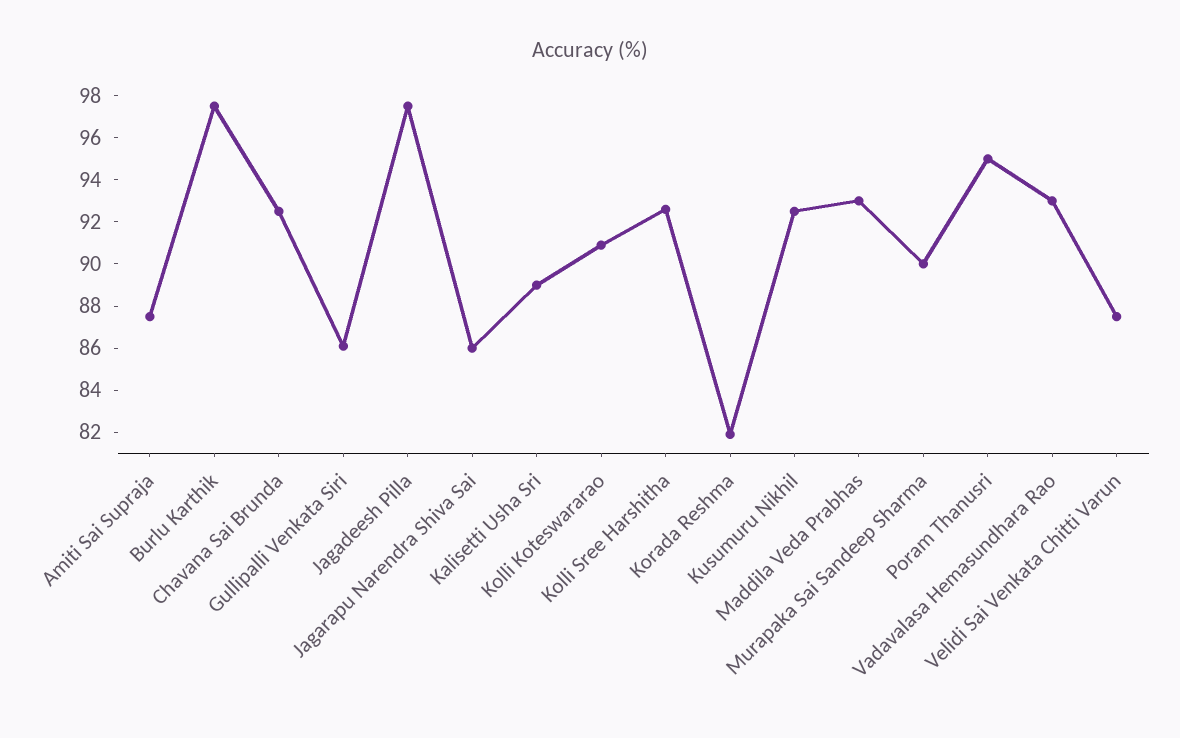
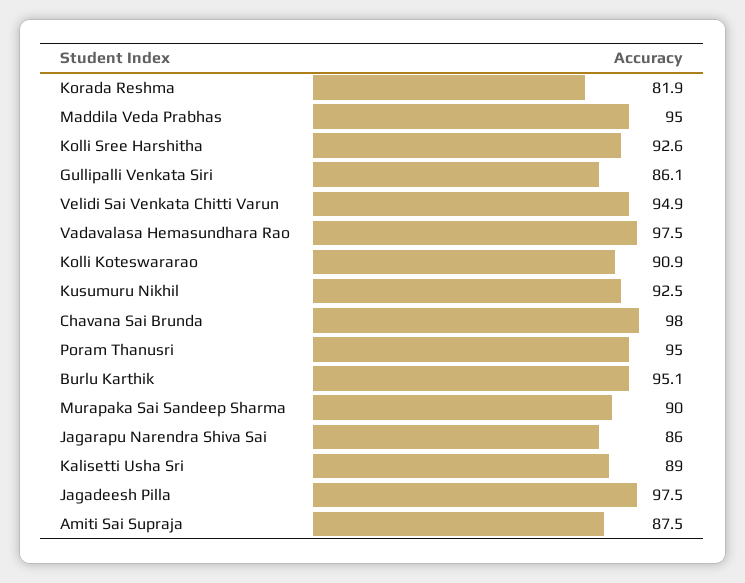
  {
    "Amiti Sai Supraja": 87.5,
-   "Burlu Karthik": 97.5,
+   "Burlu Karthik": 95.1,
-   "Chavana Sai Brunda": 92.5,
+   "Chavana Sai Brunda": 98,
    "Gullipalli Venkata Siri": 86.1,
    "Jagadeesh Pilla": 97.5,
    "Jagarapu Narendra Shiva Sai": 86,
    "Kalisetti Usha Sri": 89,
    "Kolli Koteswararao": 90.9,
    "Kolli Sree Harshitha": 92.6,
    "Korada Reshma": 81.9,
    "Kusumuru Nikhil": 92.5,
-   "Maddila Veda Prabhas": 93,
+   "Maddila Veda Prabhas": 95,
    "Murapaka Sai Sandeep Sharma": 90,
    "Poram Thanusri": 95,
-   "Vadavalasa Hemasundhara Rao": 93,
+   "Vadavalasa Hemasundhara Rao": 97.5,
-   "Velidi Sai Venkata Chitti Varun": 87.5
+   "Velidi Sai Venkata Chitti Varun": 94.9
  }

